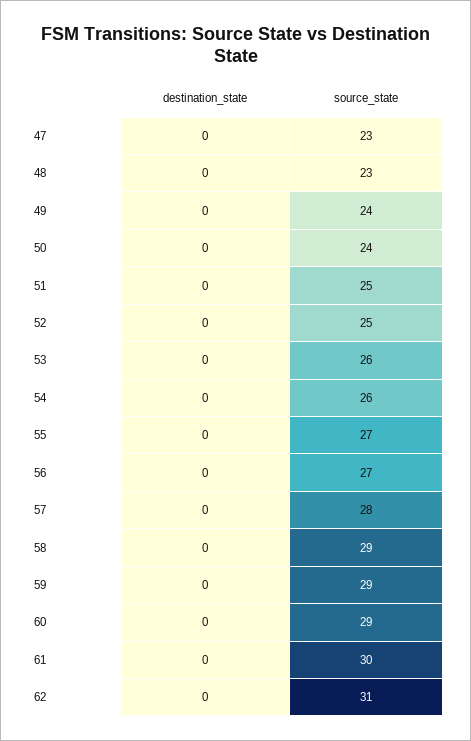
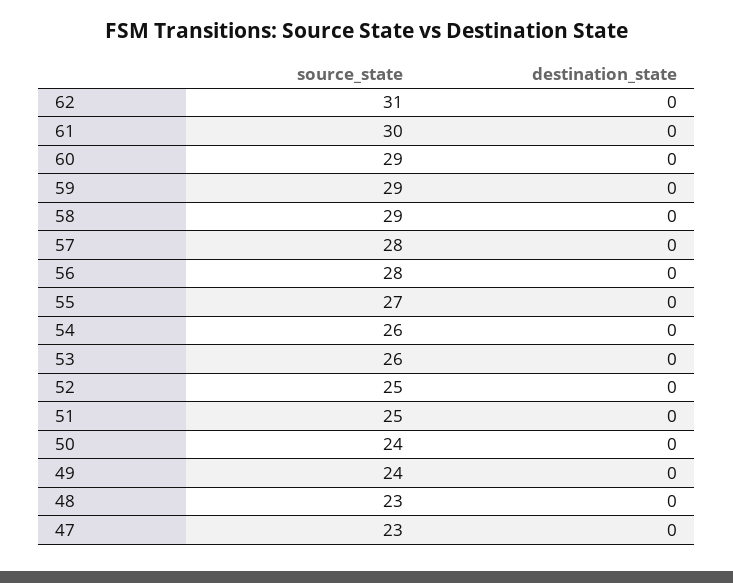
  {
    "destination_state": {
      "47": 0,
      "48": 0,
      "49": 0,
      "50": 0,
      "51": 0,
      "52": 0,
      "53": 0,
      "54": 0,
      "55": 0,
      "56": 0,
      "57": 0,
      "58": 0,
      "59": 0,
      "60": 0,
      "61": 0,
      "62": 0
    },
    "source_state": {
      "47": 23,
      "48": 23,
      "49": 24,
      "50": 24,
      "51": 25,
      "52": 25,
      "53": 26,
      "54": 26,
      "55": 27,
-     "56": 27,
+     "56": 28,
      "57": 28,
      "58": 29,
      "59": 29,
      "60": 29,
      "61": 30,
      "62": 31
    }
  }

